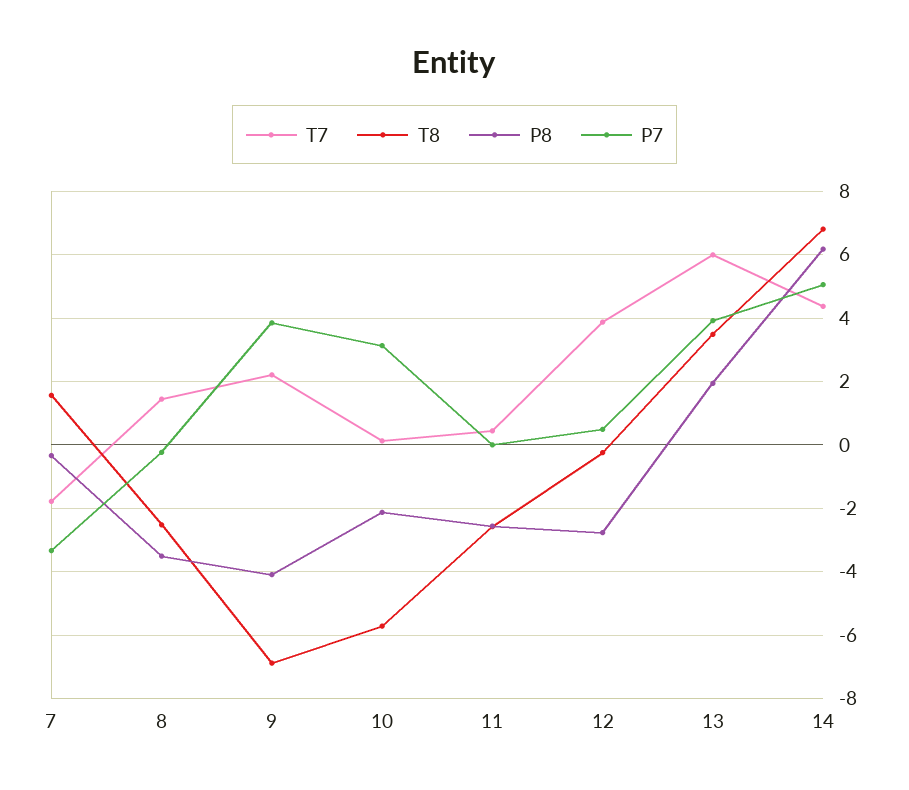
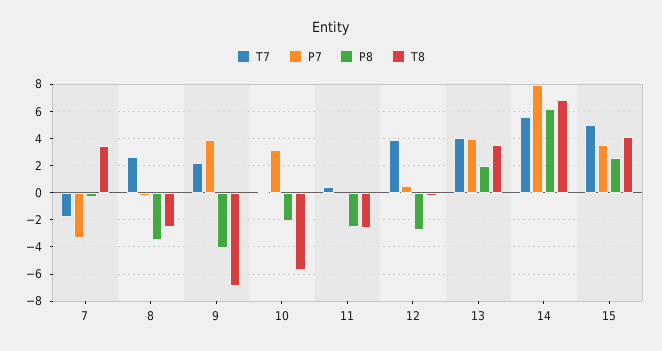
  {
    "T7": {
      "7": -1.8,
-     "8": 1.4,
+     "8": 2.5,
      "9": 2.2,
      "10": 0.2,
      "11": 0.4,
      "12": 3.8,
-     "13": 6,
+     "13": 4,
-     "14": 4.4
+     "14": 5.5,
+     "15": 5
    },
    "T8": {
-     "7": 1.6,
+     "7": 3.5,
      "8": -2.6,
      "9": -6.8,
      "10": -5.8,
      "11": -2.6,
      "12": -0.2,
      "13": 3.4,
-     "14": 6.8
+     "14": 6.8,
+     "15": 4
    },
    "P8": {
      "7": -0.4,
      "8": -3.6,
      "9": -4,
      "10": -2.2,
      "11": -2.6,
      "12": -2.8,
      "13": 2,
-     "14": 6.2
+     "14": 6.2,
+     "15": 2.5
    },
    "P7": {
      "7": -3.4,
      "8": -0.2,
      "9": 3.8,
      "10": 3.2,
      "11": 0,
      "12": 0.4,
      "13": 4,
-     "14": 5
+     "14": 8,
+     "15": 3.5
    }
  }

